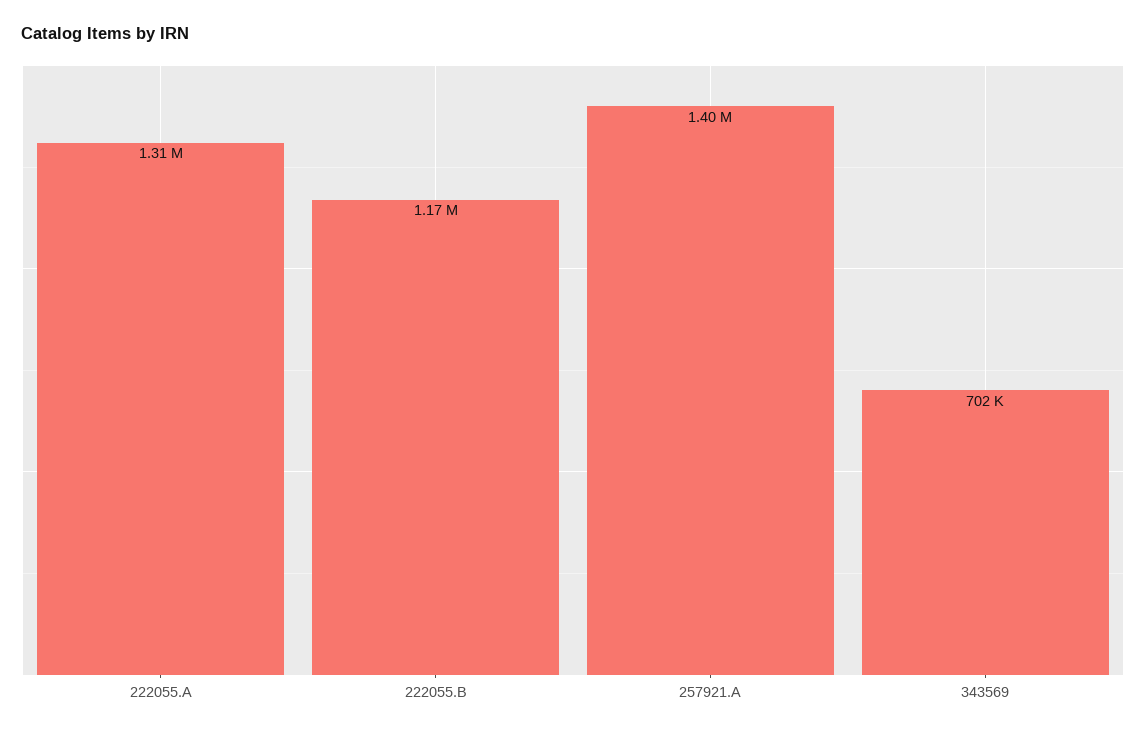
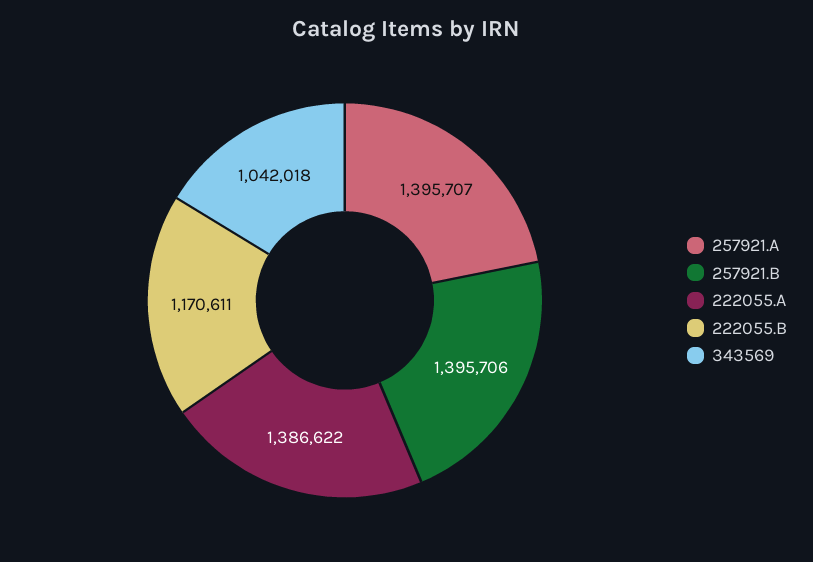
  {
-   "222055.A": 1310000,
+   "222055.A": 1386622,
    "222055.B": 1170611,
    "257921.A": 1395707,
-   "343569": 702000
+   "343569": 1042018,
+   "257921.B": 1395706
  }

